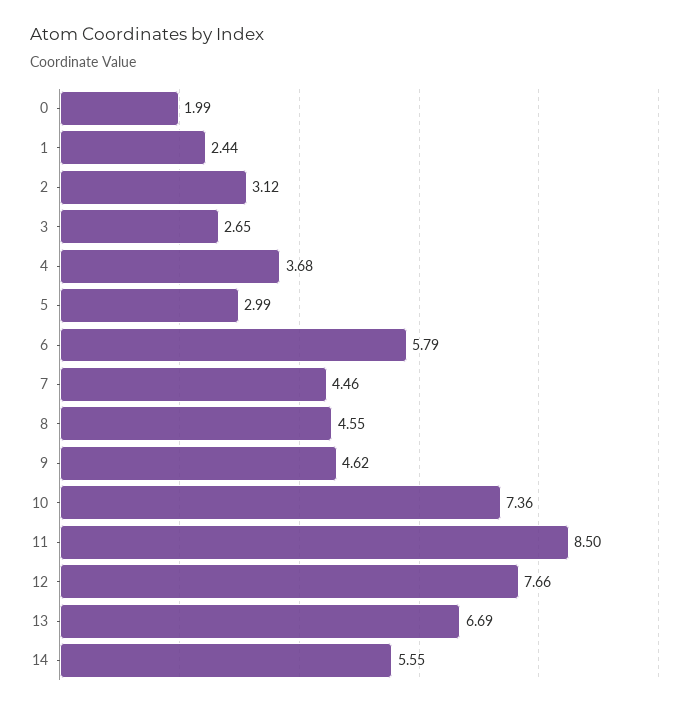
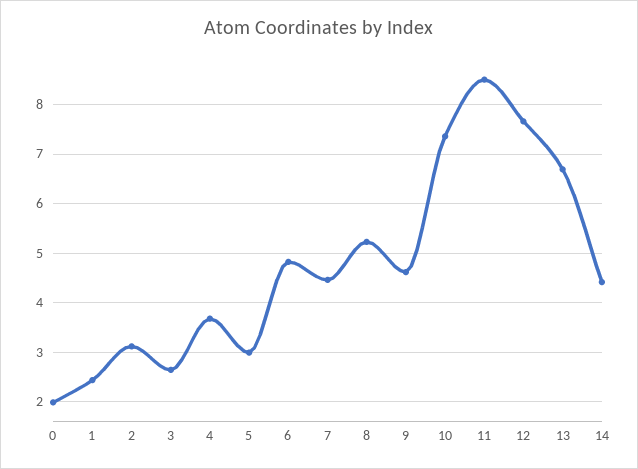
  {
    "0": 1.99,
    "1": 2.44,
    "2": 3.12,
    "3": 2.65,
    "4": 3.68,
    "5": 2.99,
-   "6": 5.79,
+   "6": 4.8,
    "7": 4.46,
-   "8": 4.55,
+   "8": 5.2,
    "9": 4.62,
    "10": 7.36,
    "11": 8.5,
    "12": 7.66,
    "13": 6.69,
-   "14": 5.55
+   "14": 4.4
  }

